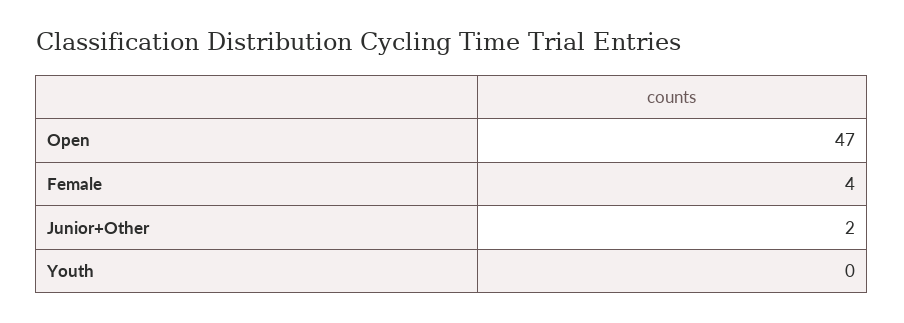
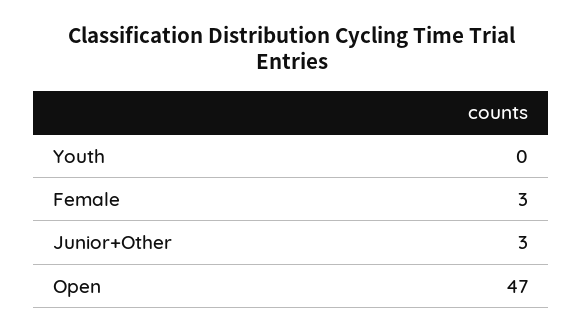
  {
    "Open": 47,
-   "Female": 4,
+   "Female": 3,
-   "Junior+Other": 2,
+   "Junior+Other": 3,
    "Youth": 0
  }

